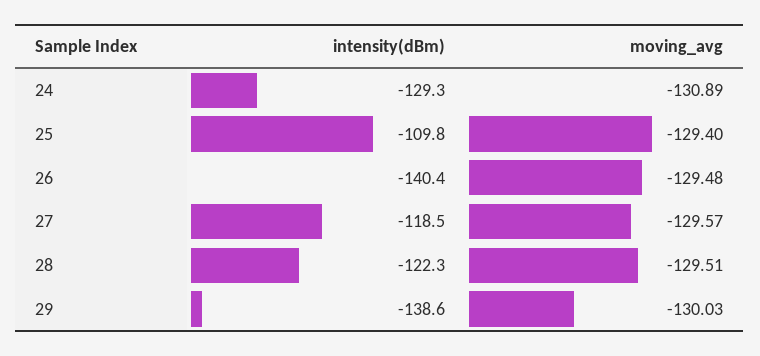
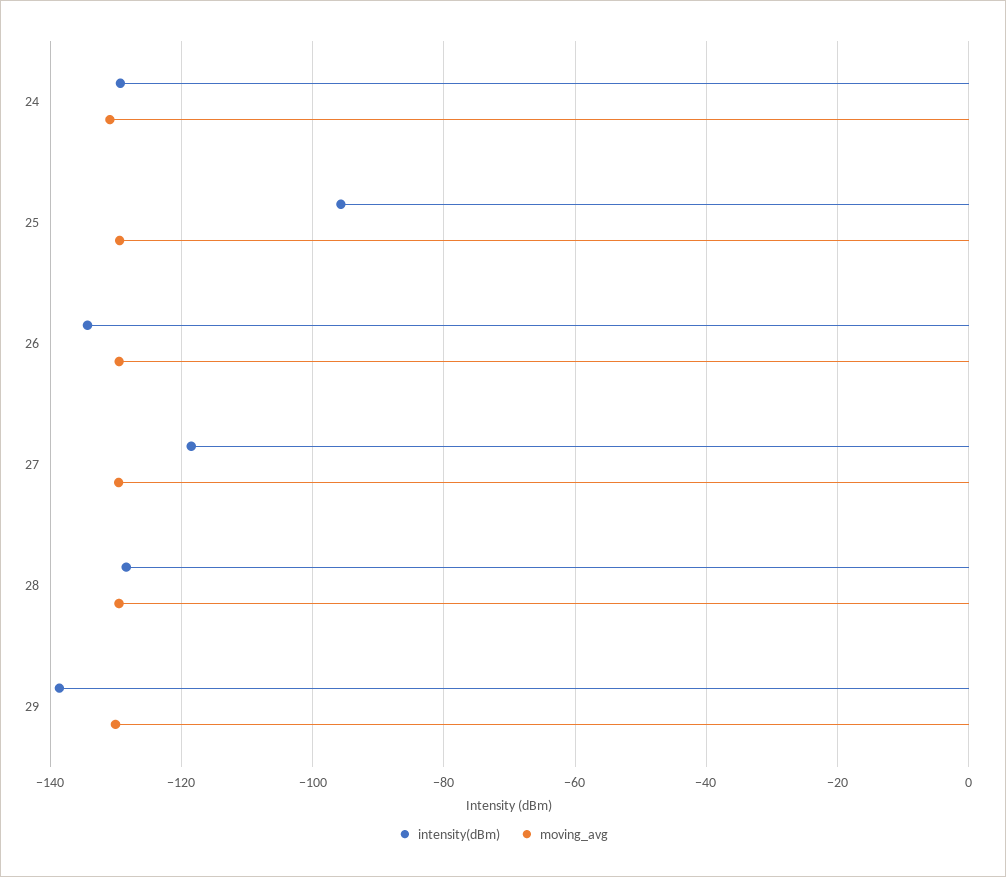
  {
    "intensity(dBm)": {
      "24": -129.3,
-     "25": -109.8,
+     "25": -96,
-     "26": -140.4,
+     "26": -134,
      "27": -118.5,
-     "28": -122.3,
+     "28": -128,
      "29": -138.6
    },
    "moving_avg": {
      "24": -130.89,
      "25": -129.4,
      "26": -129.48,
      "27": -129.57,
      "28": -129.51,
      "29": -130.03
    }
  }

